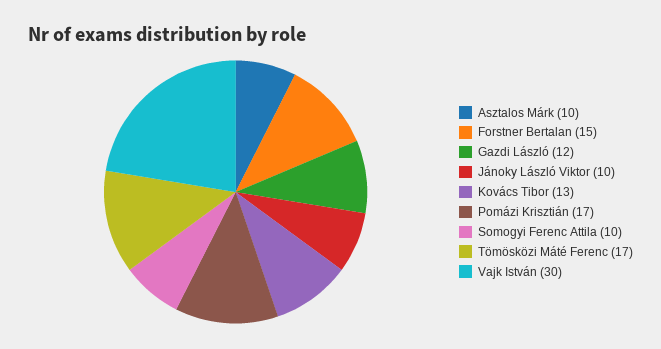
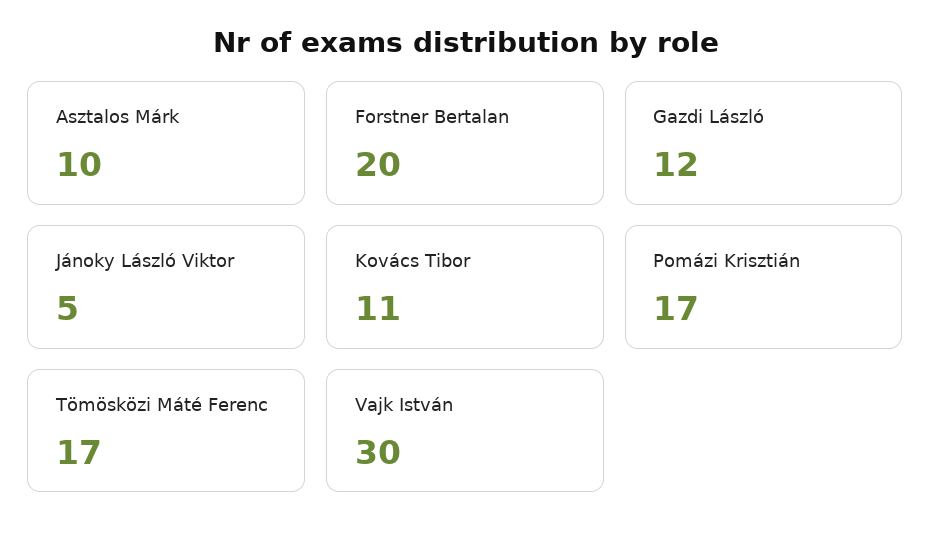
  {
    "Asztalos Márk": 10,
-   "Forstner Bertalan": 15,
+   "Forstner Bertalan": 20,
    "Gazdi László": 12,
-   "Jánoky László Viktor": 10,
+   "Jánoky László Viktor": 5,
-   "Kovács Tibor": 13,
+   "Kovács Tibor": 11,
    "Pomázi Krisztián": 17,
-   "Somogyi Ferenc Attila": 10,
    "Tömösközi Máté Ferenc": 17,
    "Vajk István": 30
  }

